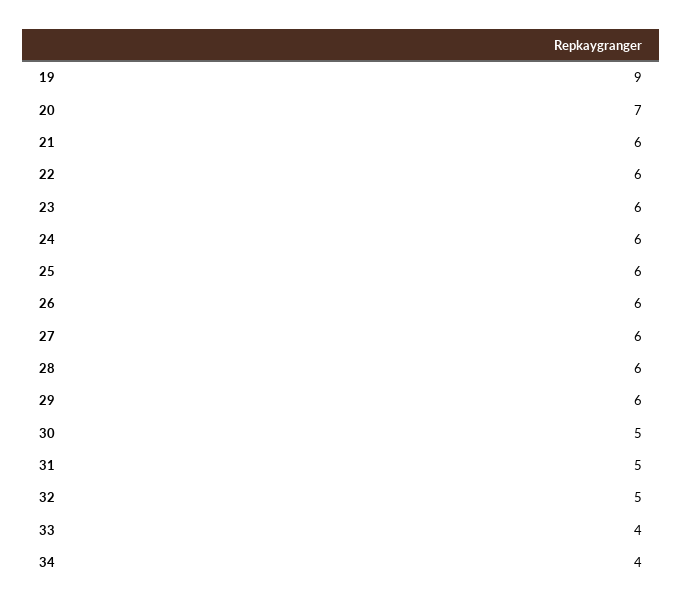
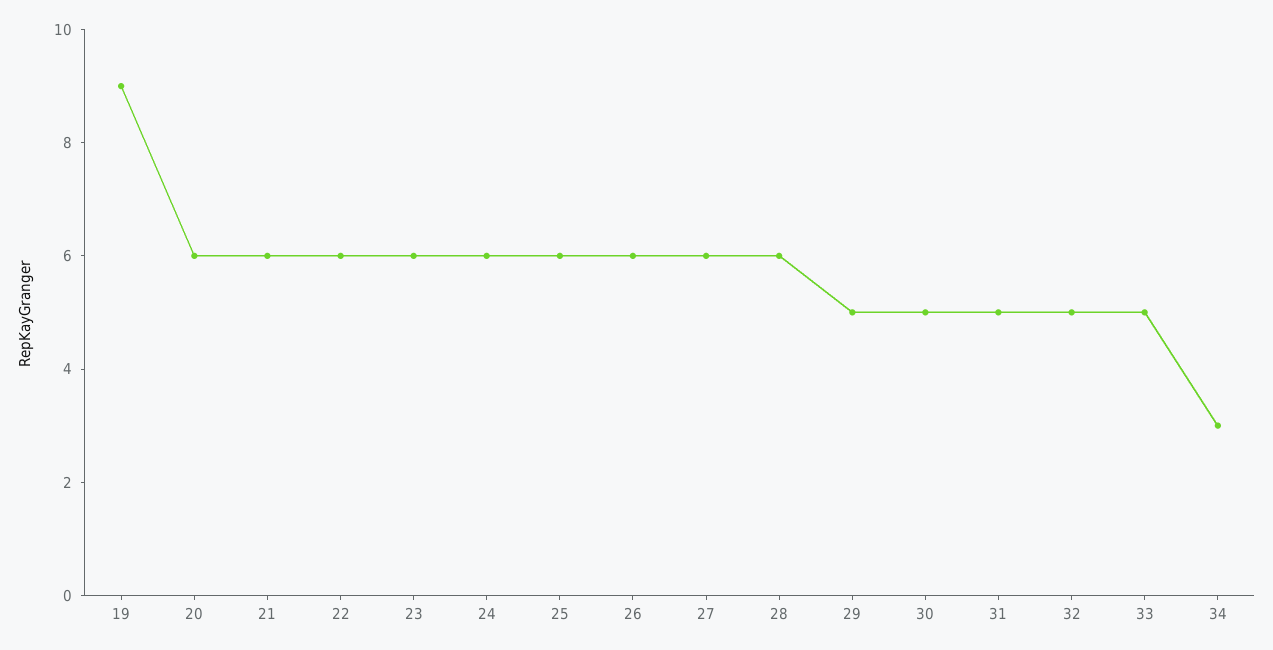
  {
    "19": 9,
-   "20": 7,
+   "20": 6,
    "21": 6,
    "22": 6,
    "23": 6,
    "24": 6,
    "25": 6,
    "26": 6,
    "27": 6,
    "28": 6,
-   "29": 6,
+   "29": 5,
    "30": 5,
    "31": 5,
    "32": 5,
-   "33": 4,
+   "33": 5,
-   "34": 4
+   "34": 3
  }

